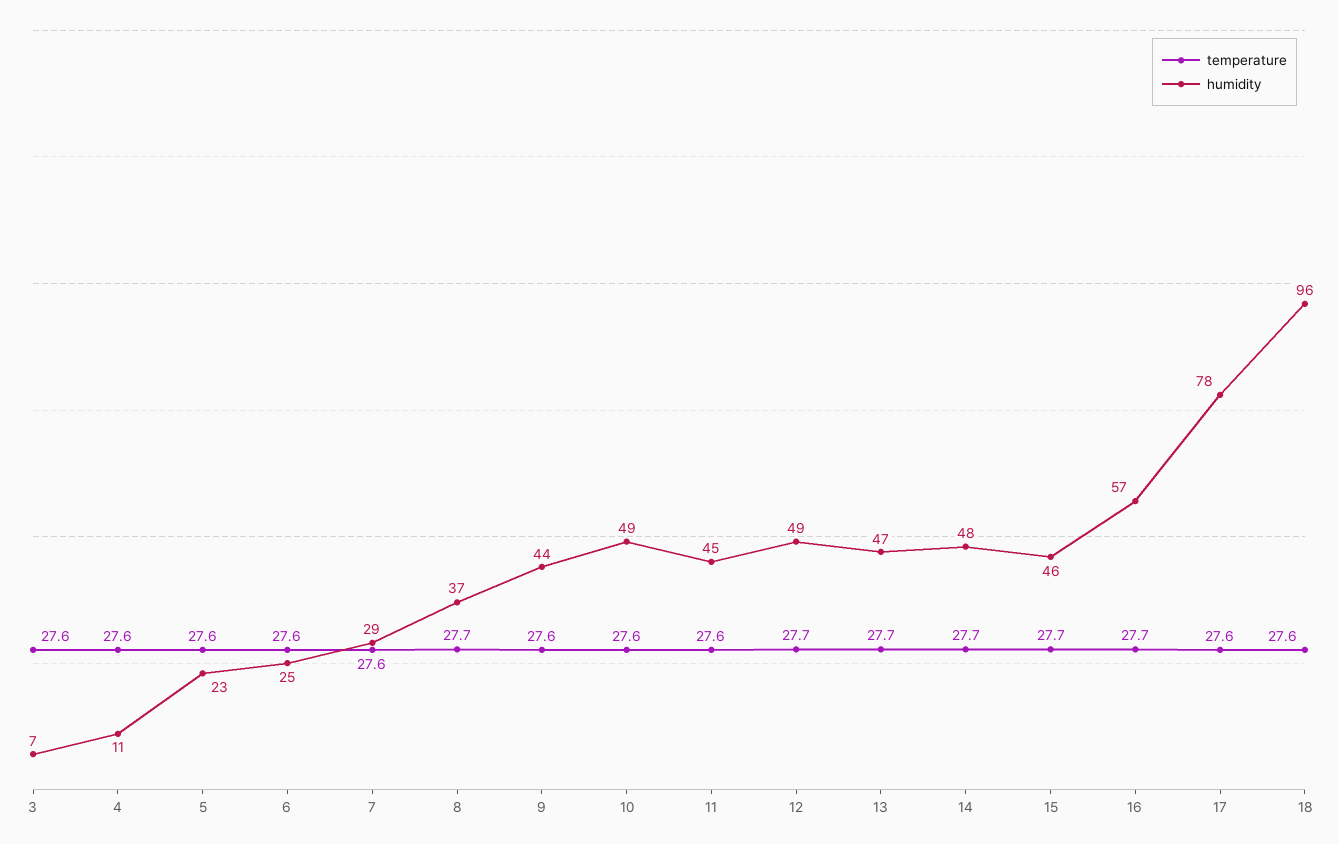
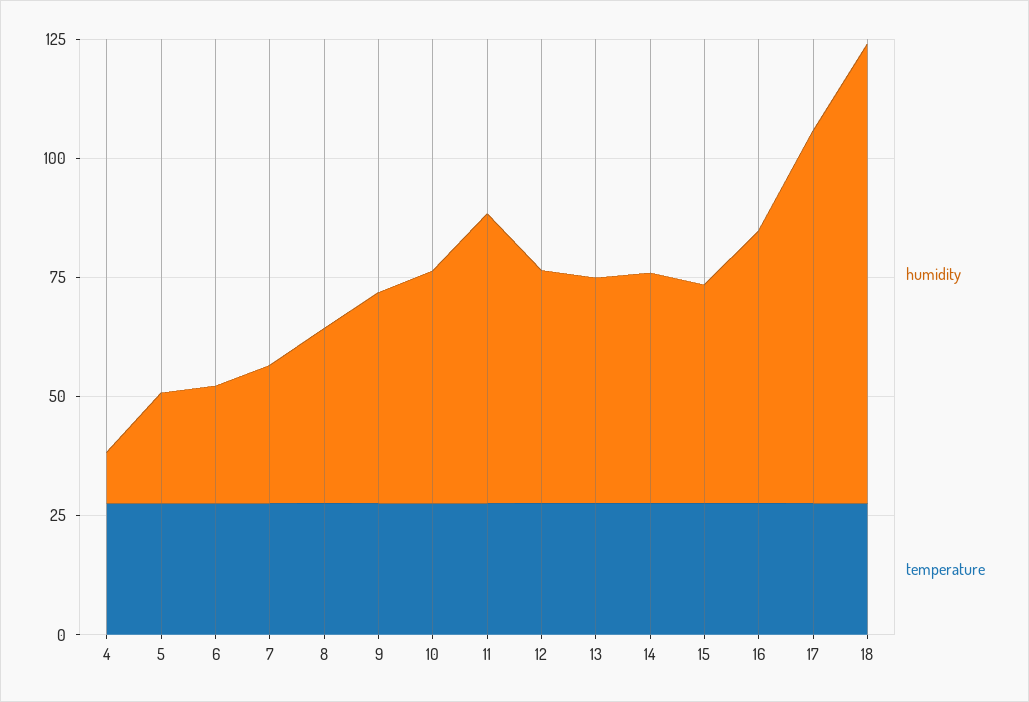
  {
    "temperature": {
-     "3": 27.6,
      "4": 27.6,
      "5": 27.6,
      "6": 27.6,
      "7": 27.6,
      "8": 27.7,
      "9": 27.6,
      "10": 27.6,
      "11": 27.6,
      "12": 27.7,
      "13": 27.7,
      "14": 27.7,
      "15": 27.7,
      "16": 27.7,
      "17": 27.6,
      "18": 27.6
    },
    "humidity": {
-     "3": 7,
      "4": 11,
      "5": 23,
      "6": 25,
      "7": 29,
      "8": 37,
      "9": 44,
      "10": 49,
-     "11": 45,
+     "11": 60,
      "12": 49,
      "13": 47,
      "14": 48,
      "15": 46,
      "16": 57,
      "17": 78,
      "18": 96
    }
  }

